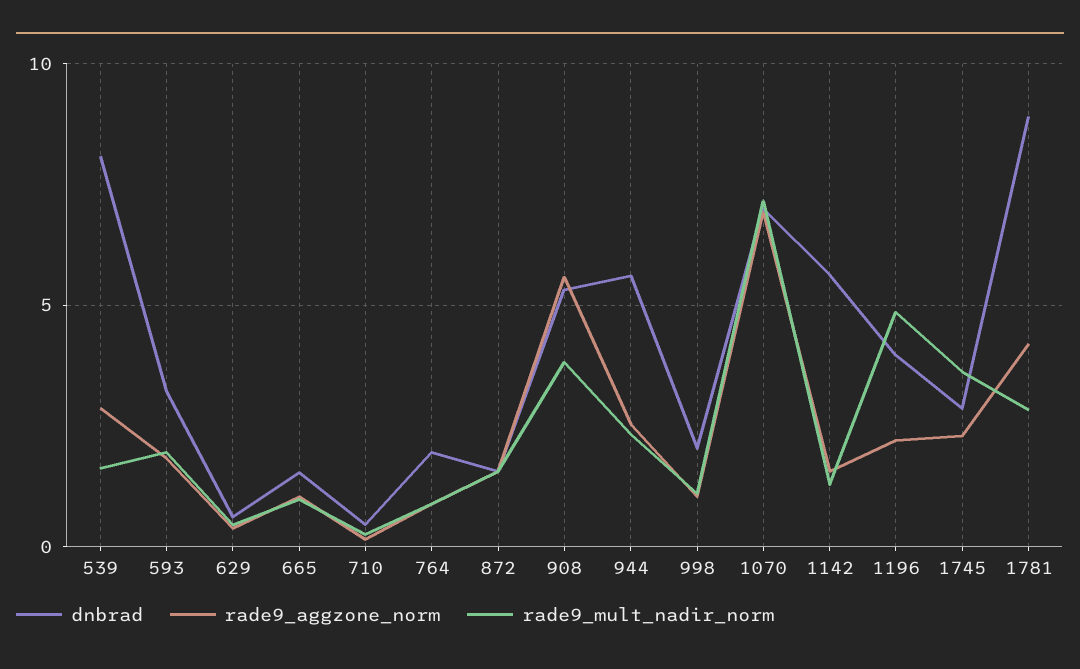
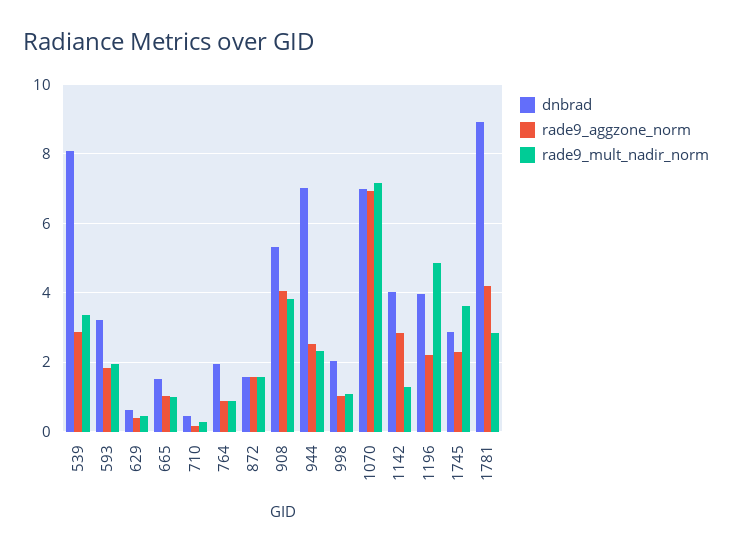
  {
    "dnbrad": {
      "539": 8,
      "593": 3.2,
      "629": 0.6,
      "665": 1.6,
      "710": 0.4,
      "764": 2,
      "872": 1.6,
      "908": 5.4,
-     "944": 5.5,
+     "944": 7,
      "998": 2,
      "1070": 7,
-     "1142": 5.5,
+     "1142": 4,
      "1196": 4,
      "1745": 2.8,
      "1781": 9
    },
    "rade9_aggzone_norm": {
      "539": 2.8,
      "593": 1.8,
      "629": 0.4,
      "665": 1,
      "710": 0.2,
      "764": 0.8,
      "872": 1.6,
-     "908": 5.5,
+     "908": 4,
      "944": 2.6,
      "998": 1,
      "1070": 7,
-     "1142": 1.5,
+     "1142": 2.8,
      "1196": 2.2,
      "1745": 2.2,
      "1781": 4.2
    },
    "rade9_mult_nadir_norm": {
-     "539": 1.5,
+     "539": 3.4,
      "593": 2,
      "629": 0.4,
      "665": 1,
      "710": 0.2,
      "764": 0.8,
      "872": 1.6,
      "908": 3.8,
      "944": 2.4,
      "998": 1,
      "1070": 7.2,
      "1142": 1.2,
      "1196": 4.8,
      "1745": 3.6,
      "1781": 2.8
    }
  }

